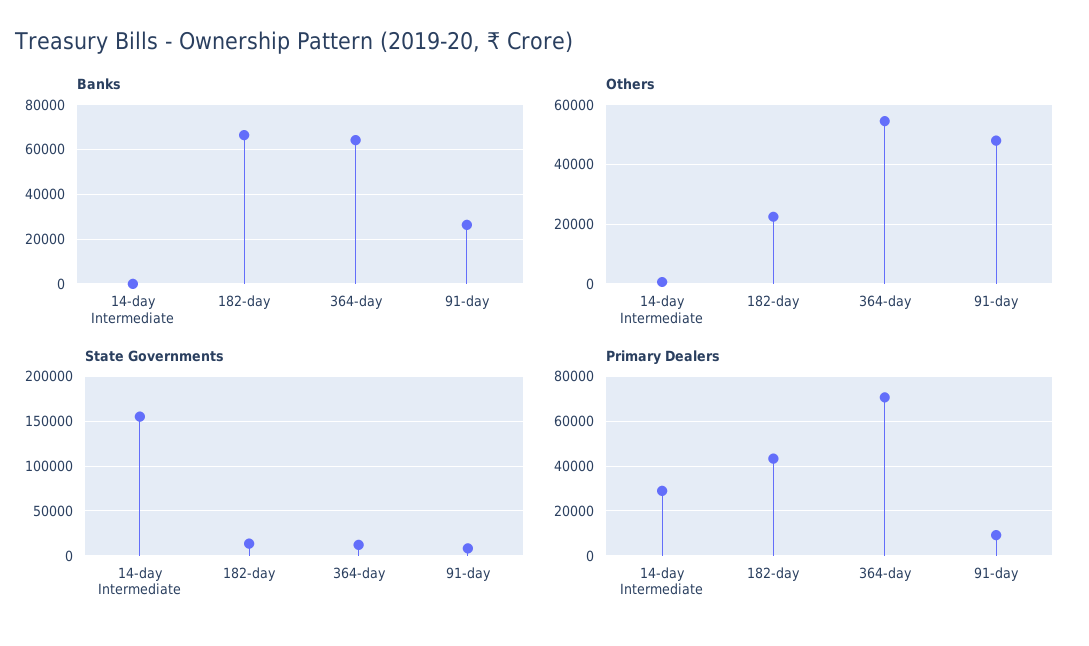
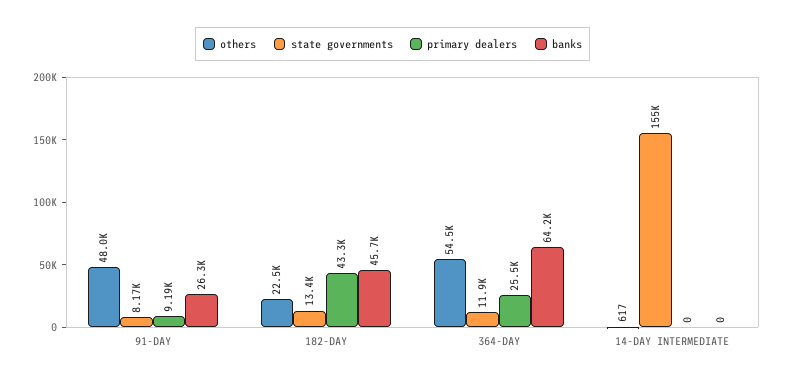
  {
    "Banks": {
      "14-day Intermediate": 0,
-     "182-day": 65000,
+     "182-day": 45700,
      "364-day": 64200,
      "91-day": 26300
    },
    "Others": {
      "14-day Intermediate": 617,
      "182-day": 22500,
      "364-day": 54500,
      "91-day": 48000
    },
    "State Governments": {
      "14-day Intermediate": 155000,
      "182-day": 13400,
      "364-day": 11900,
      "91-day": 8170
    },
    "Primary Dealers": {
-     "14-day Intermediate": 30000,
+     "14-day Intermediate": 0,
      "182-day": 43300,
-     "364-day": 70000,
+     "364-day": 25500,
      "91-day": 9190
    }
  }

